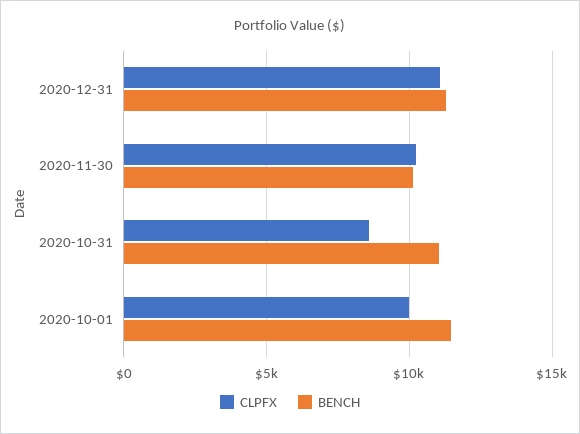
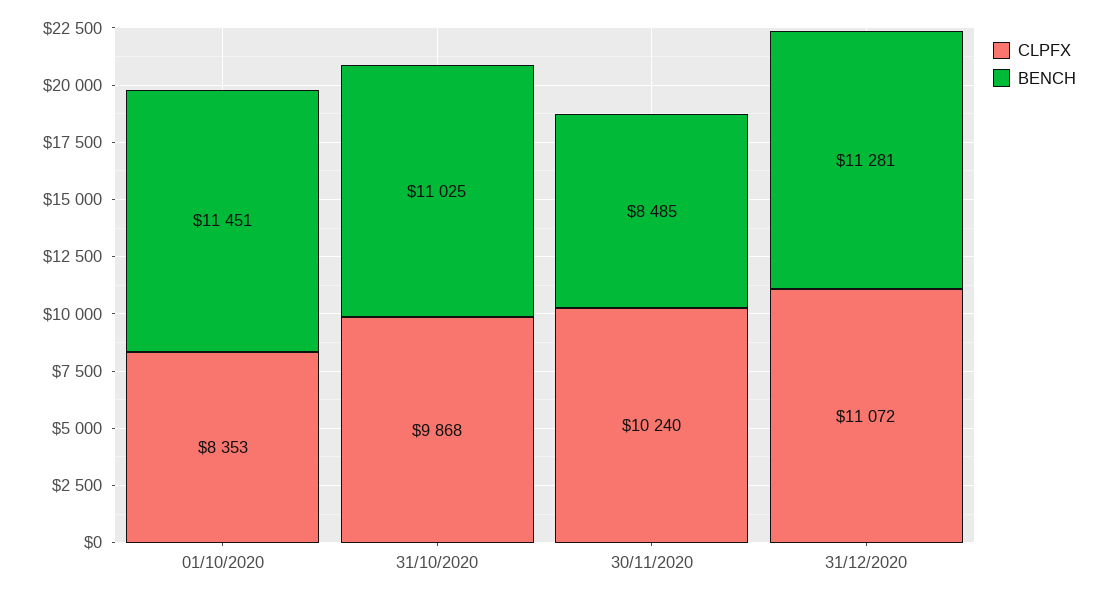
  {
    "CLPFX": {
      "2020-12-31": 11072,
      "2020-11-30": 10240,
-     "2020-10-31": 8500,
+     "2020-10-31": 9868,
-     "2020-10-01": 10000
+     "2020-10-01": 8353
    },
    "BENCH": {
      "2020-12-31": 11281,
-     "2020-11-30": 10000,
+     "2020-11-30": 8485,
      "2020-10-31": 11025,
      "2020-10-01": 11451
    }
  }

